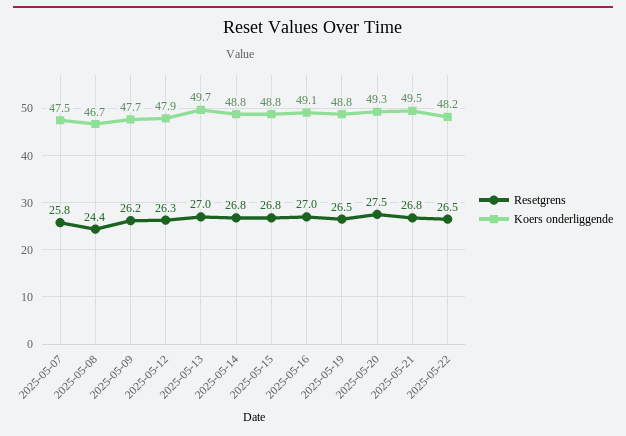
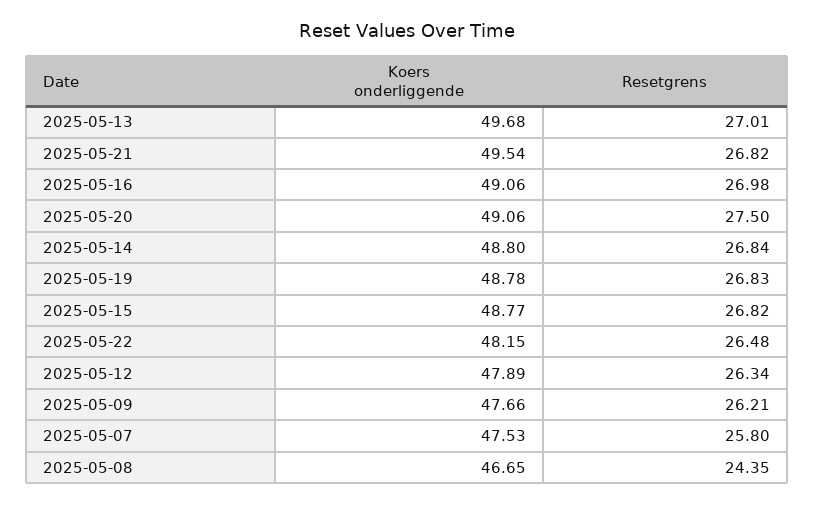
  {
    "Resetgrens": {
      "2025-05-07": 25.8,
      "2025-05-08": 24.35,
      "2025-05-09": 26.21,
      "2025-05-12": 26.34,
      "2025-05-13": 27.01,
      "2025-05-14": 26.84,
      "2025-05-15": 26.82,
      "2025-05-16": 26.98,
-     "2025-05-19": 26.5,
+     "2025-05-19": 26.83,
      "2025-05-20": 27.5,
      "2025-05-21": 26.82,
      "2025-05-22": 26.48
    },
    "Koers onderliggende": {
      "2025-05-07": 47.53,
      "2025-05-08": 46.65,
      "2025-05-09": 47.66,
      "2025-05-12": 47.89,
      "2025-05-13": 49.68,
      "2025-05-14": 48.8,
      "2025-05-15": 48.77,
      "2025-05-16": 49.06,
      "2025-05-19": 48.78,
-     "2025-05-20": 49.3,
+     "2025-05-20": 49.06,
      "2025-05-21": 49.54,
      "2025-05-22": 48.15
    }
  }

